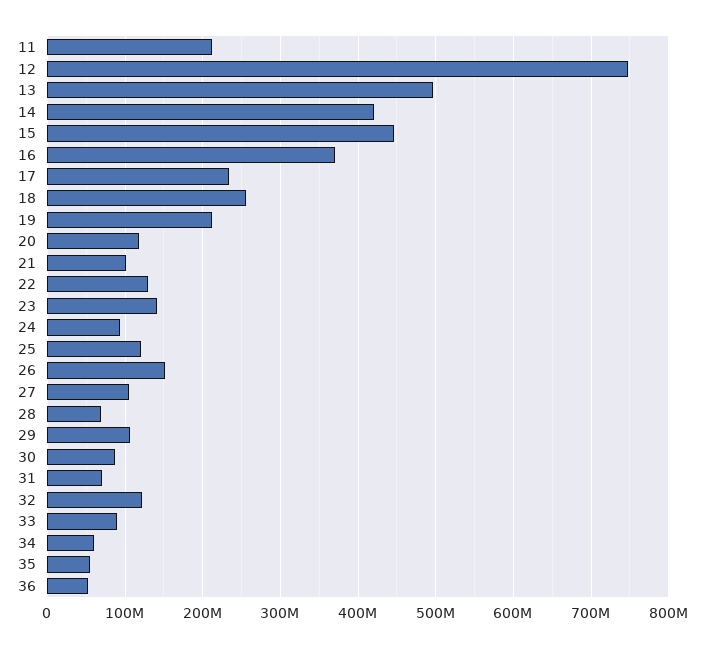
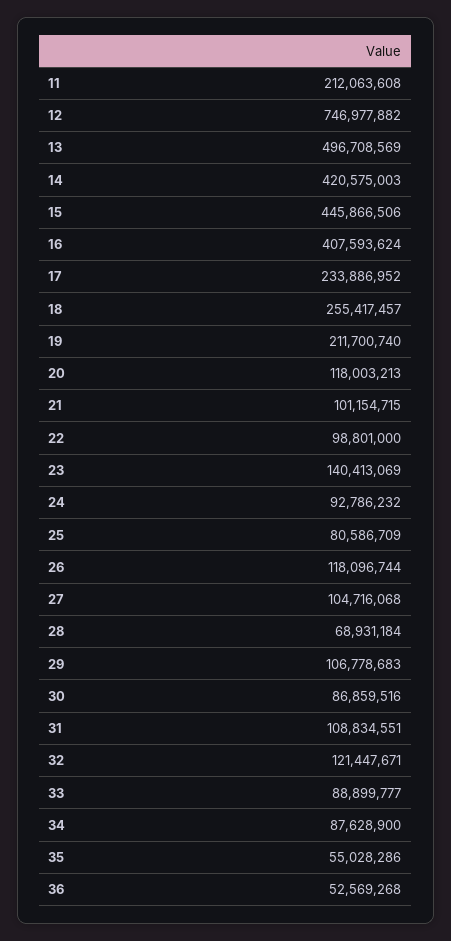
  {
    "11": 212063608,
    "12": 746977882,
    "13": 496708569,
    "14": 420575003,
    "15": 445866506,
-   "16": 370000000,
+   "16": 407593624,
    "17": 233886952,
    "18": 255417457,
    "19": 211700740,
    "20": 118003213,
    "21": 101154715,
-   "22": 130000000,
+   "22": 98801000,
    "23": 140413069,
    "24": 92786232,
-   "25": 120000000,
+   "25": 80586709,
-   "26": 150000000,
+   "26": 118096744,
    "27": 104716068,
    "28": 68931184,
    "29": 106778683,
    "30": 86859516,
-   "31": 70000000,
+   "31": 108834551,
    "32": 121447671,
    "33": 88899777,
-   "34": 60000000,
+   "34": 87628900,
    "35": 55028286,
    "36": 52569268
  }

